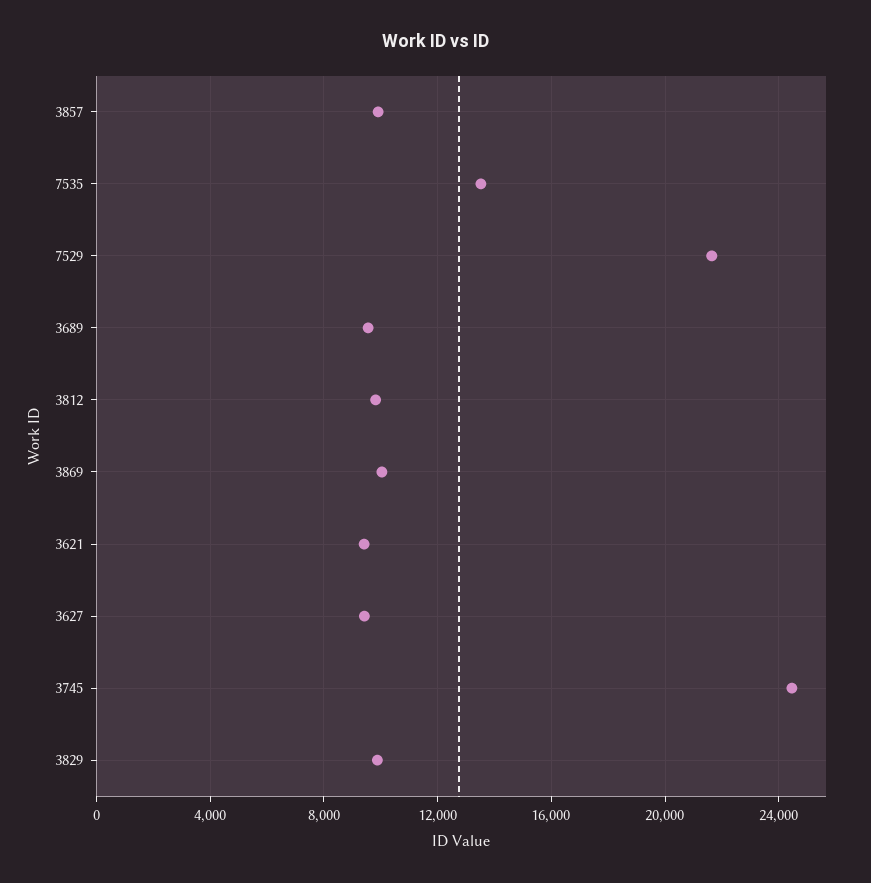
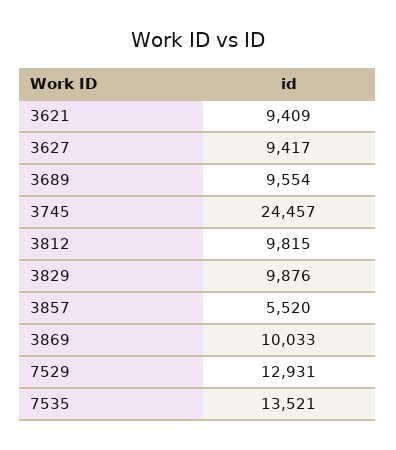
  {
-   "3857": 10000,
+   "3857": 5520,
    "7535": 13521,
-   "7529": 21500,
+   "7529": 12931,
    "3689": 9554,
    "3812": 9815,
    "3869": 10033,
    "3621": 9409,
    "3627": 9417,
    "3745": 24457,
    "3829": 9876
  }

